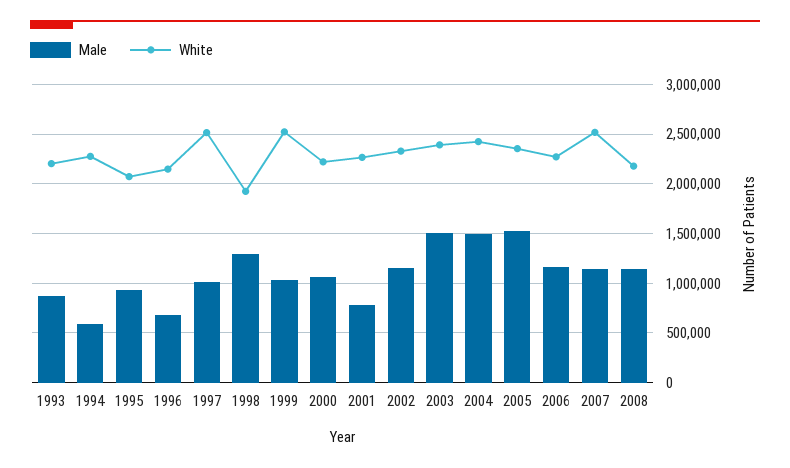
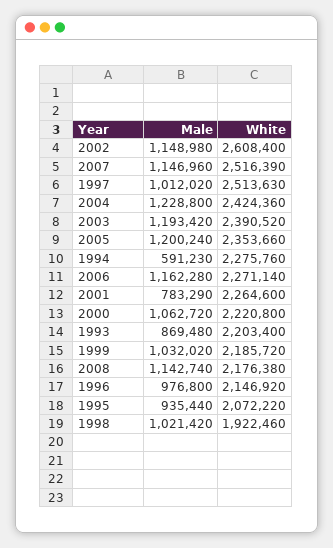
  {
    "Male": {
      "1993": 869480,
      "1994": 591230,
      "1995": 935440,
-     "1996": 700000,
+     "1996": 976800,
      "1997": 1012020,
-     "1998": 1300000,
+     "1998": 1021420,
      "1999": 1032020,
      "2000": 1062720,
      "2001": 783290,
      "2002": 1148980,
-     "2003": 1500000,
+     "2003": 1193420,
-     "2004": 1500000,
+     "2004": 1228800,
-     "2005": 1500000,
+     "2005": 1200240,
      "2006": 1162280,
      "2007": 1146960,
      "2008": 1142740
    },
    "White": {
      "1993": 2203400,
      "1994": 2275760,
      "1995": 2072220,
      "1996": 2146920,
      "1997": 2513630,
      "1998": 1922460,
-     "1999": 2500000,
+     "1999": 2185720,
      "2000": 2220800,
      "2001": 2264600,
-     "2002": 2300000,
+     "2002": 2608400,
      "2003": 2390520,
      "2004": 2424360,
      "2005": 2353660,
      "2006": 2271140,
      "2007": 2516390,
      "2008": 2176380
    }
  }

